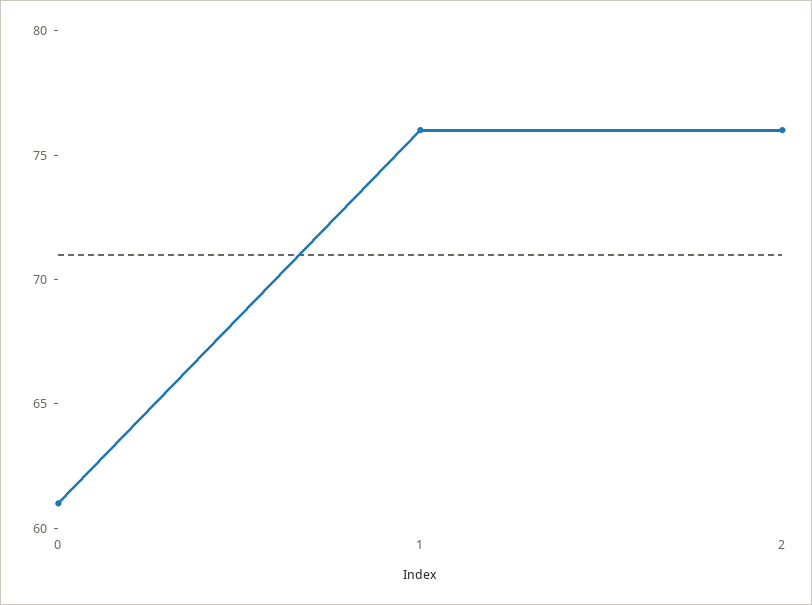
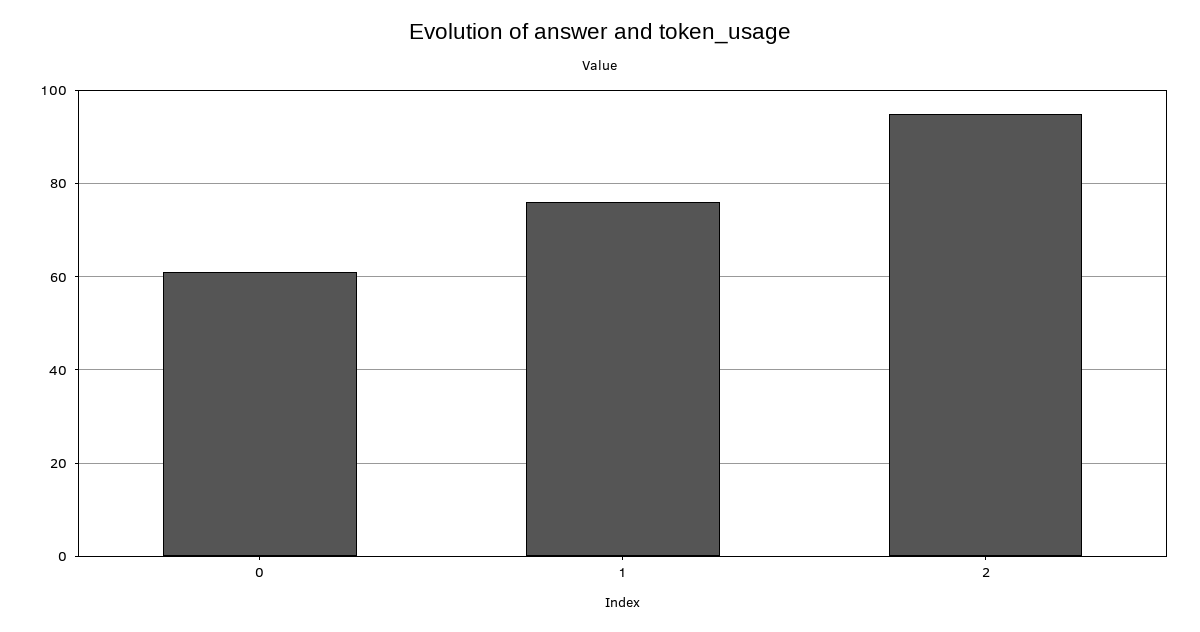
  {
    "0": 61,
    "1": 76,
-   "2": 76
+   "2": 95
  }

